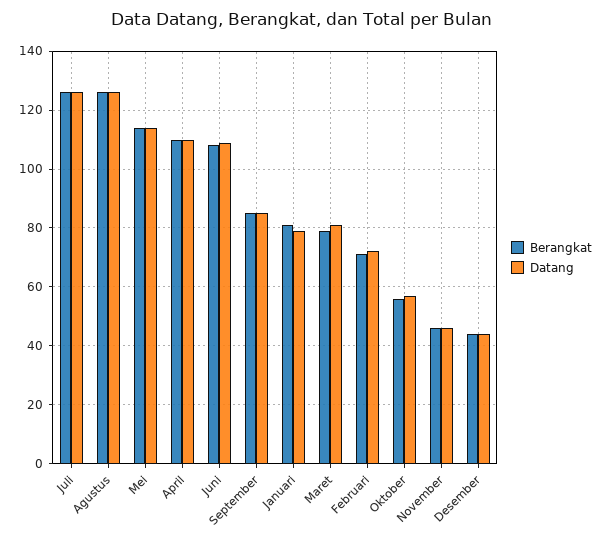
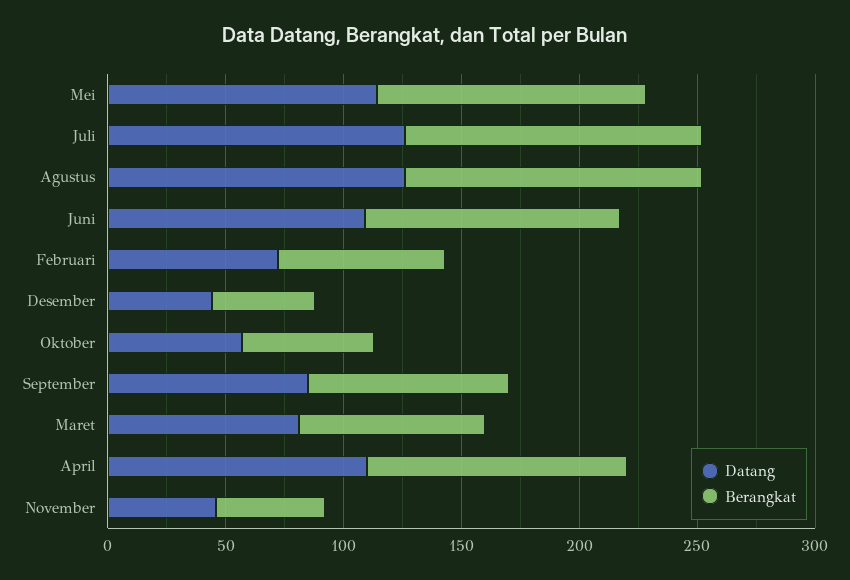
  {
    "Berangkat": {
      "Juli": 125,
      "Agustus": 125,
      "Mei": 115,
      "April": 110,
      "Juni": 110,
      "September": 85,
-     "Januari": 80,
      "Maret": 80,
      "Februari": 70,
      "Oktober": 55,
      "November": 45,
      "Desember": 45
    },
    "Datang": {
      "Juli": 125,
      "Agustus": 125,
      "Mei": 115,
      "April": 110,
      "Juni": 110,
      "September": 85,
-     "Januari": 80,
      "Maret": 80,
      "Februari": 70,
      "Oktober": 55,
      "November": 45,
      "Desember": 45
    }
  }

